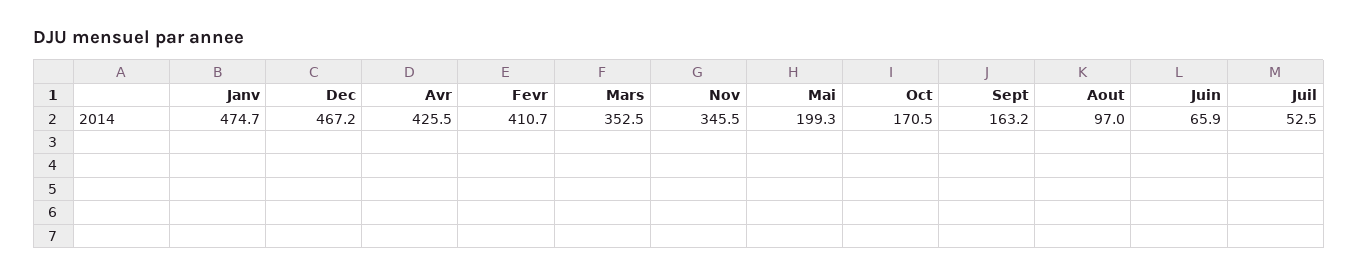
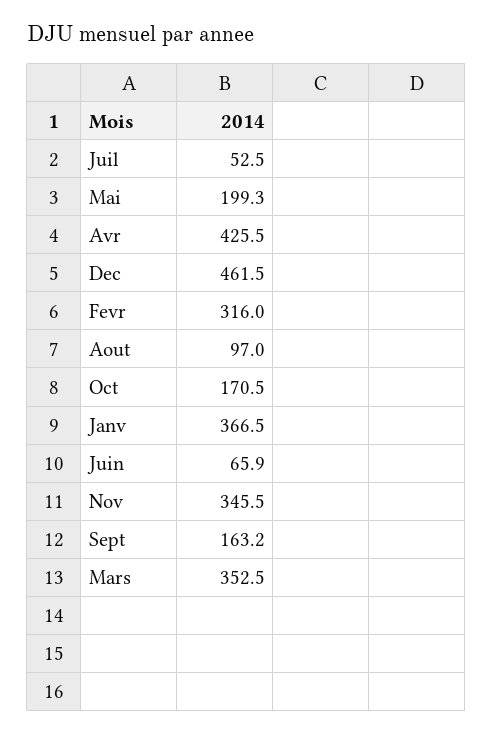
  {
-   "Janv": 474.7,
+   "Janv": 366.5,
-   "Dec": 467.2,
+   "Dec": 461.5,
    "Avr": 425.5,
-   "Fevr": 410.7,
+   "Fevr": 316,
    "Mars": 352.5,
    "Nov": 345.5,
    "Mai": 199.3,
    "Oct": 170.5,
    "Sept": 163.2,
    "Aout": 97,
    "Juin": 65.9,
    "Juil": 52.5
  }

